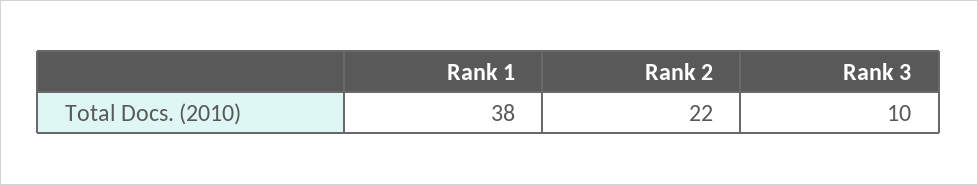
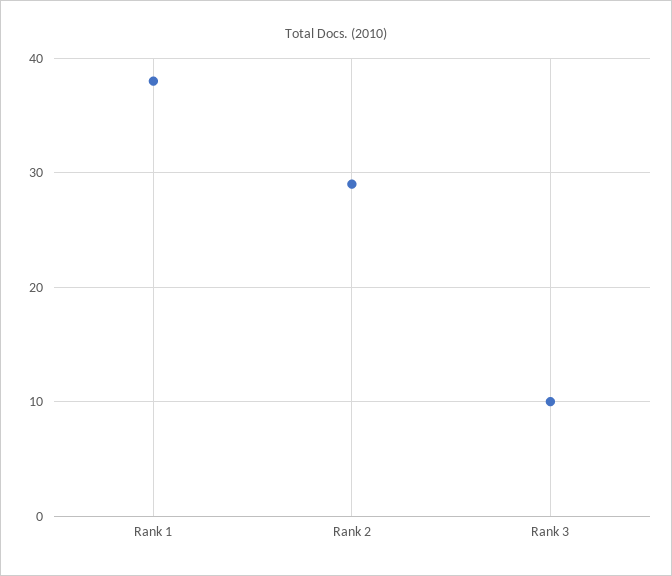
  {
    "Rank 1": 38,
-   "Rank 2": 22,
+   "Rank 2": 29,
    "Rank 3": 10
  }

